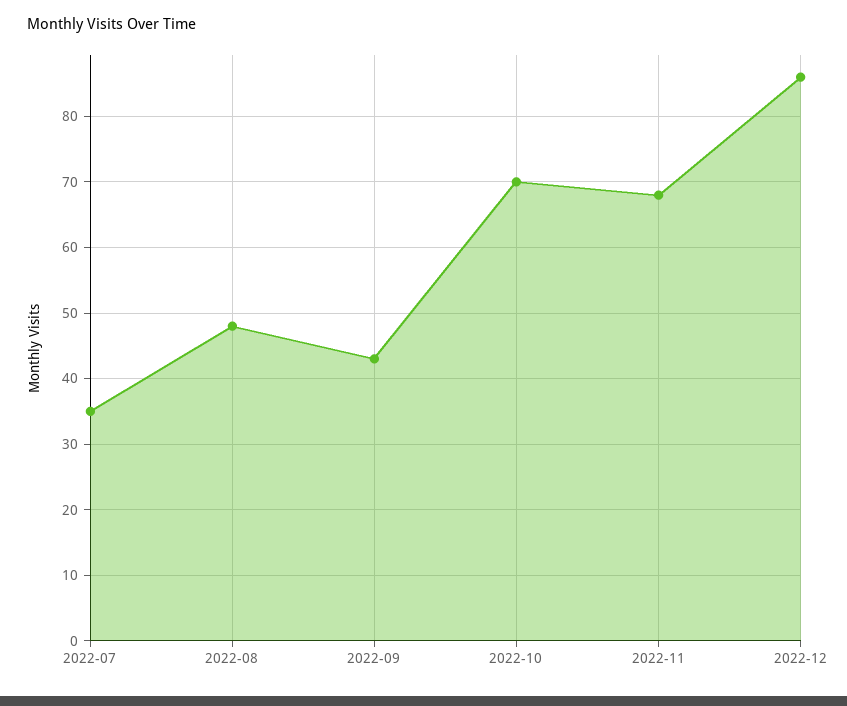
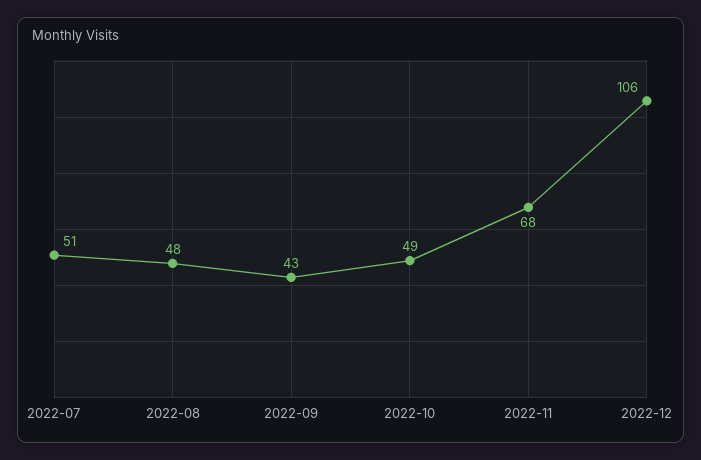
  {
-   "2022-07": 35,
+   "2022-07": 51,
    "2022-08": 48,
    "2022-09": 43,
-   "2022-10": 70,
+   "2022-10": 49,
    "2022-11": 68,
-   "2022-12": 86
+   "2022-12": 106
  }

